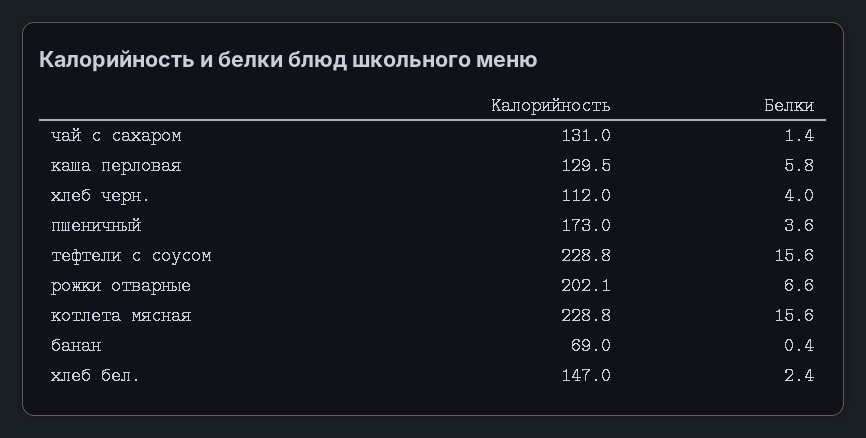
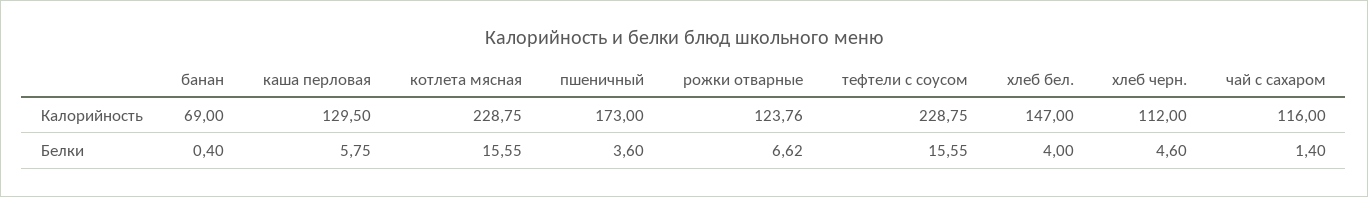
  {
    "Калорийность": {
-     "чай с сахаром": 131,
+     "чай с сахаром": 116,
      "каша перловая": 129.5,
      "хлеб черн.": 112,
      "пшеничный": 173,
      "тефтели с соусом": 228.75,
-     "рожки отварные": 202.1,
+     "рожки отварные": 123.76,
      "котлета мясная": 228.75,
      "банан": 69,
      "хлеб бел.": 147
    },
    "Белки": {
      "чай с сахаром": 1.4,
      "каша перловая": 5.75,
-     "хлеб черн.": 4,
+     "хлеб черн.": 4.6,
      "пшеничный": 3.6,
      "тефтели с соусом": 15.55,
      "рожки отварные": 6.62,
      "котлета мясная": 15.55,
      "банан": 0.4,
-     "хлеб бел.": 2.4
+     "хлеб бел.": 4
    }
  }

